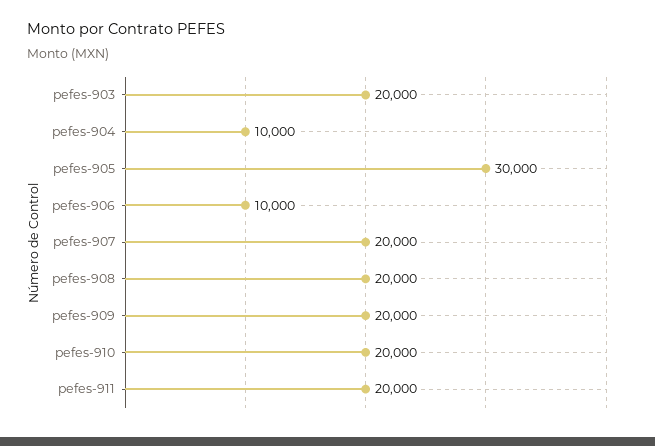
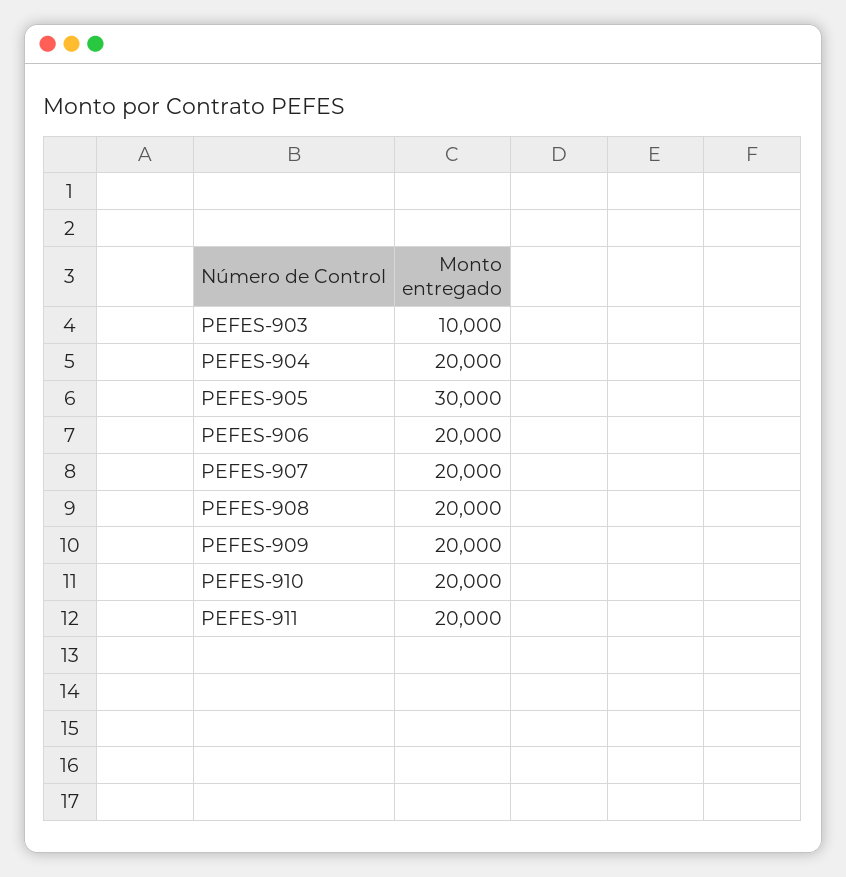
  {
-   "pefes-903": 20000,
+   "pefes-903": 10000,
-   "pefes-904": 10000,
+   "pefes-904": 20000,
    "pefes-905": 30000,
-   "pefes-906": 10000,
+   "pefes-906": 20000,
    "pefes-907": 20000,
    "pefes-908": 20000,
    "pefes-909": 20000,
    "pefes-910": 20000,
    "pefes-911": 20000
  }

